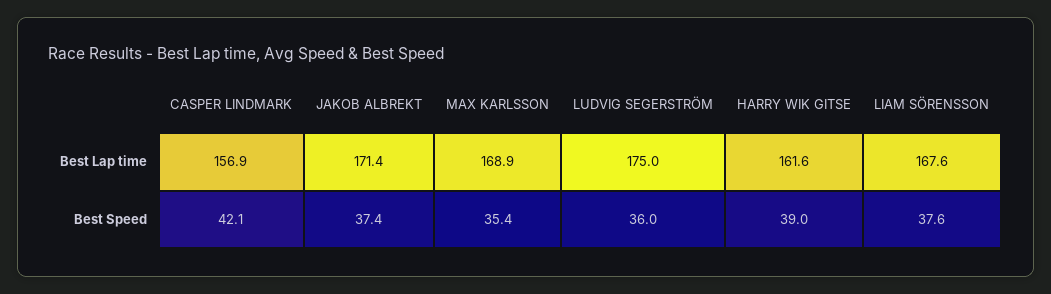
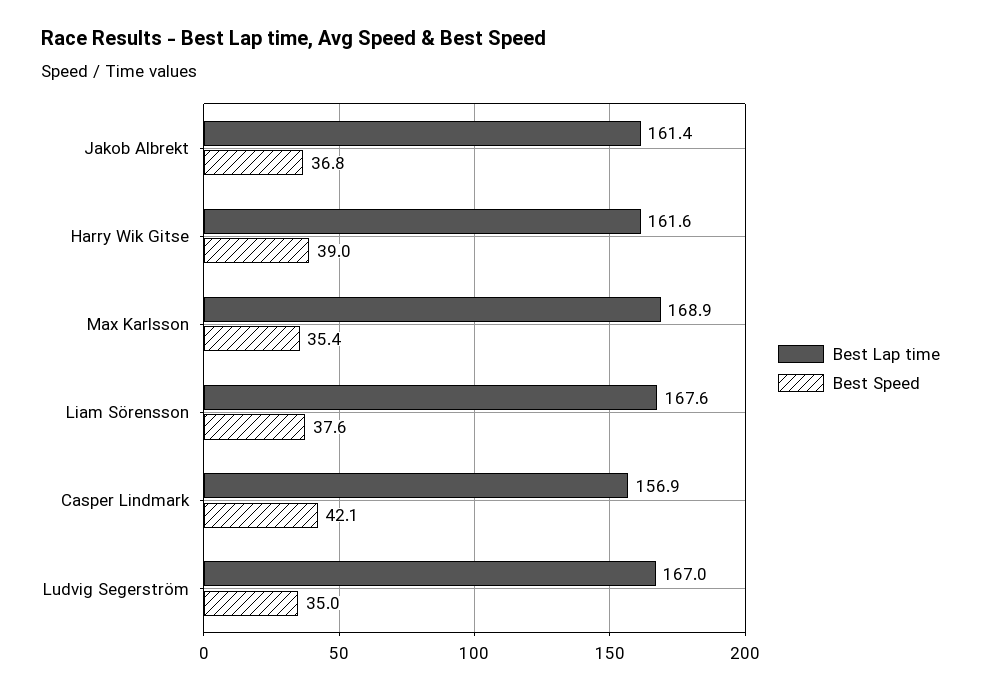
  {
    "Best Lap time": {
      "CASPER LINDMARK": 156.9,
-     "JAKOB ALBREKT": 171.4,
+     "JAKOB ALBREKT": 161.4,
      "MAX KARLSSON": 168.9,
-     "LUDVIG SEGERSTRÖM": 175,
+     "LUDVIG SEGERSTRÖM": 167,
      "HARRY WIK GITSE": 161.6,
      "LIAM SÖRENSSON": 167.6
    },
    "Best Speed": {
      "CASPER LINDMARK": 42.1,
-     "JAKOB ALBREKT": 37.4,
+     "JAKOB ALBREKT": 36.8,
      "MAX KARLSSON": 35.4,
-     "LUDVIG SEGERSTRÖM": 36,
+     "LUDVIG SEGERSTRÖM": 35,
      "HARRY WIK GITSE": 39,
      "LIAM SÖRENSSON": 37.6
    }
  }

